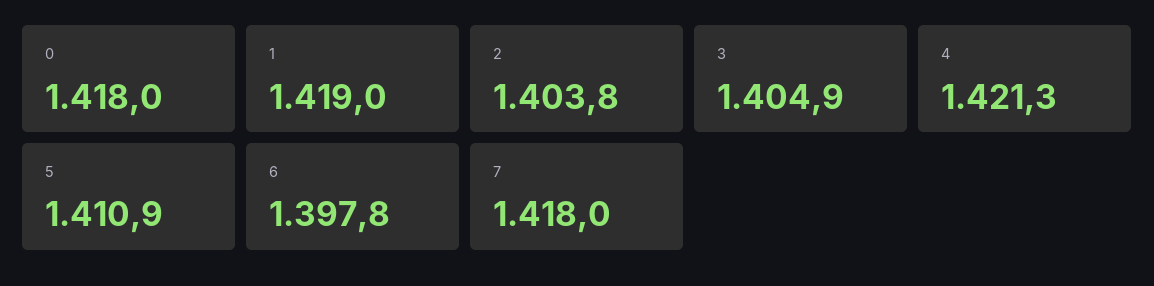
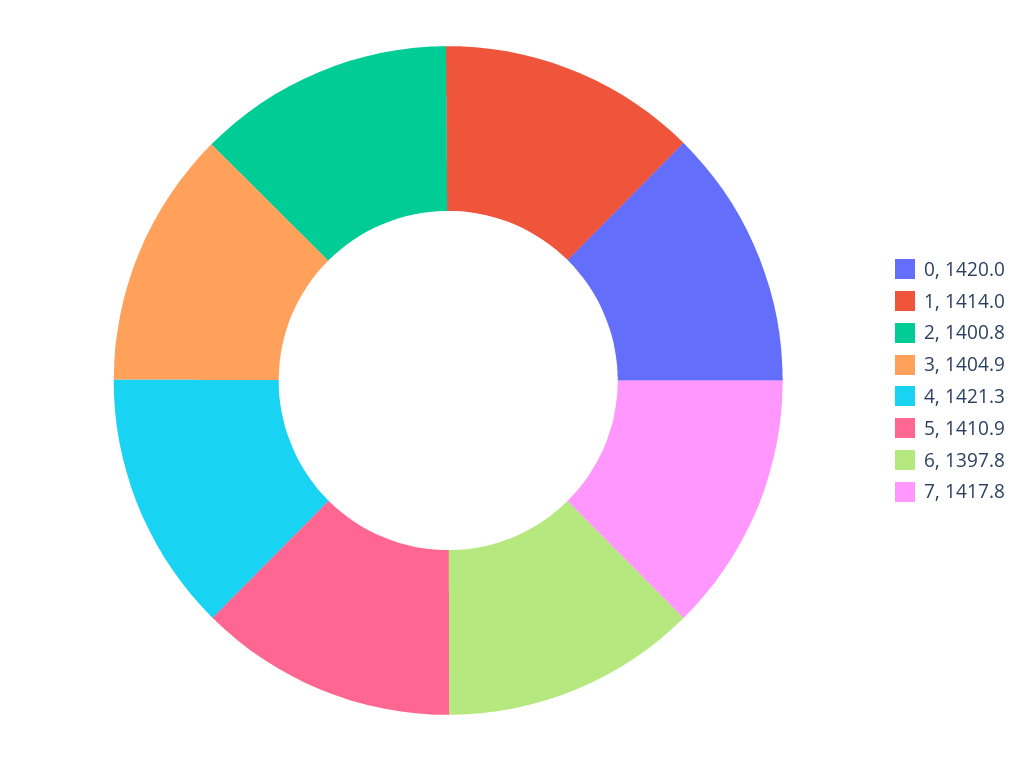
  {
-   "0": 1418,
+   "0": 1420,
-   "1": 1419,
+   "1": 1414,
-   "2": 1403.8,
+   "2": 1400.8,
    "3": 1404.9,
    "4": 1421.3,
    "5": 1410.9,
    "6": 1397.8,
-   "7": 1418
+   "7": 1417.8
  }

